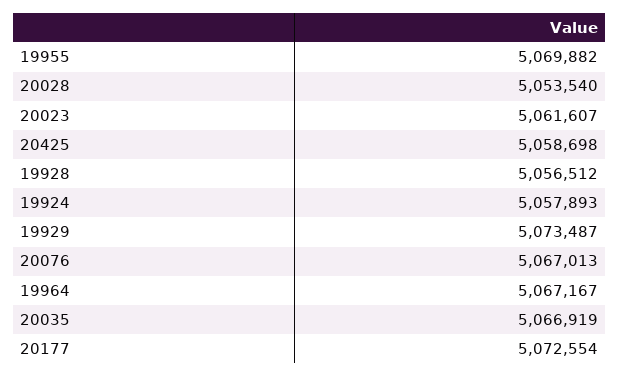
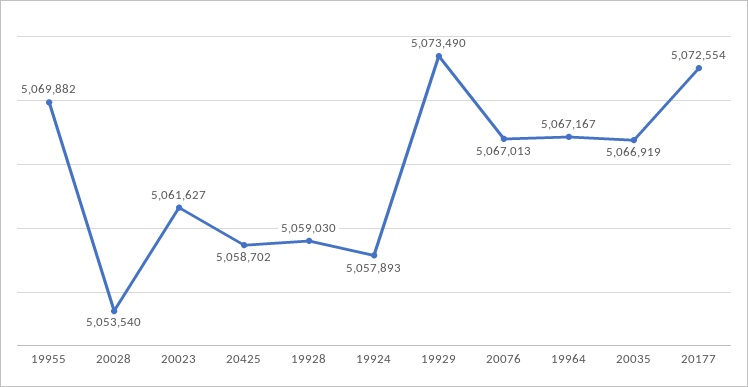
  {
    "19955": 5069882,
    "20028": 5053540,
-   "20023": 5061607,
+   "20023": 5061627,
-   "20425": 5058698,
+   "20425": 5058702,
-   "19928": 5056512,
+   "19928": 5059030,
    "19924": 5057893,
-   "19929": 5073487,
+   "19929": 5073490,
    "20076": 5067013,
    "19964": 5067167,
    "20035": 5066919,
    "20177": 5072554
  }

